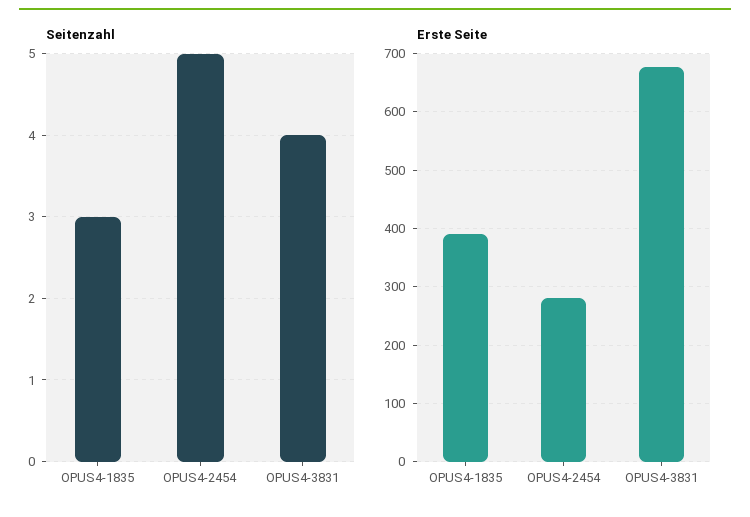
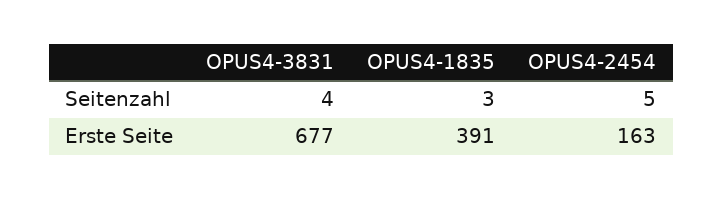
  {
    "Seitenzahl": {
      "OPUS4-1835": 3,
      "OPUS4-2454": 5,
      "OPUS4-3831": 4
    },
    "Erste Seite": {
      "OPUS4-1835": 391,
-     "OPUS4-2454": 280,
+     "OPUS4-2454": 163,
      "OPUS4-3831": 677
    }
  }

